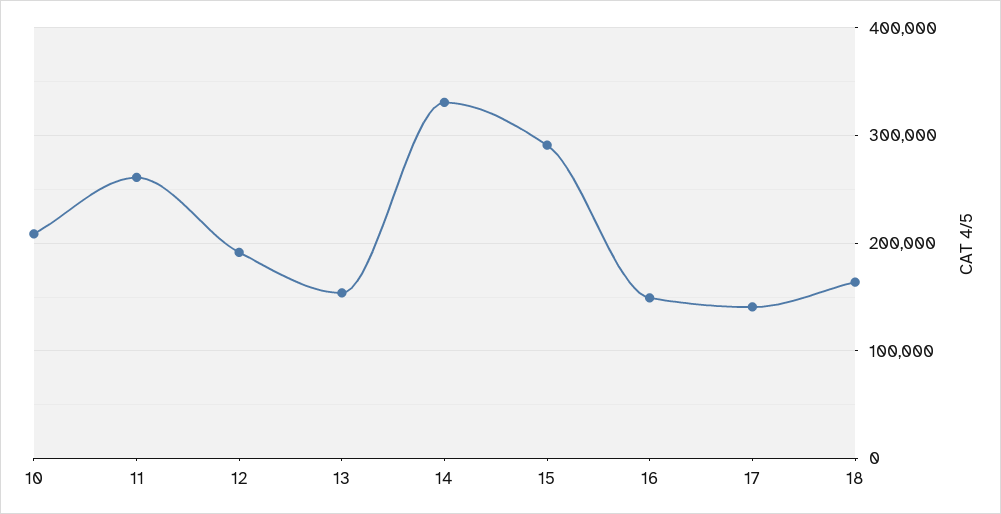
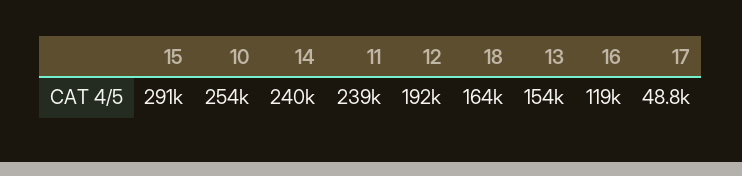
  {
-   "10": 210000,
+   "10": 254000,
-   "11": 260000,
+   "11": 239000,
    "12": 192000,
    "13": 154000,
-   "14": 330000,
+   "14": 240000,
    "15": 291000,
-   "16": 150000,
+   "16": 119000,
-   "17": 140000,
+   "17": 48800,
    "18": 164000
  }

